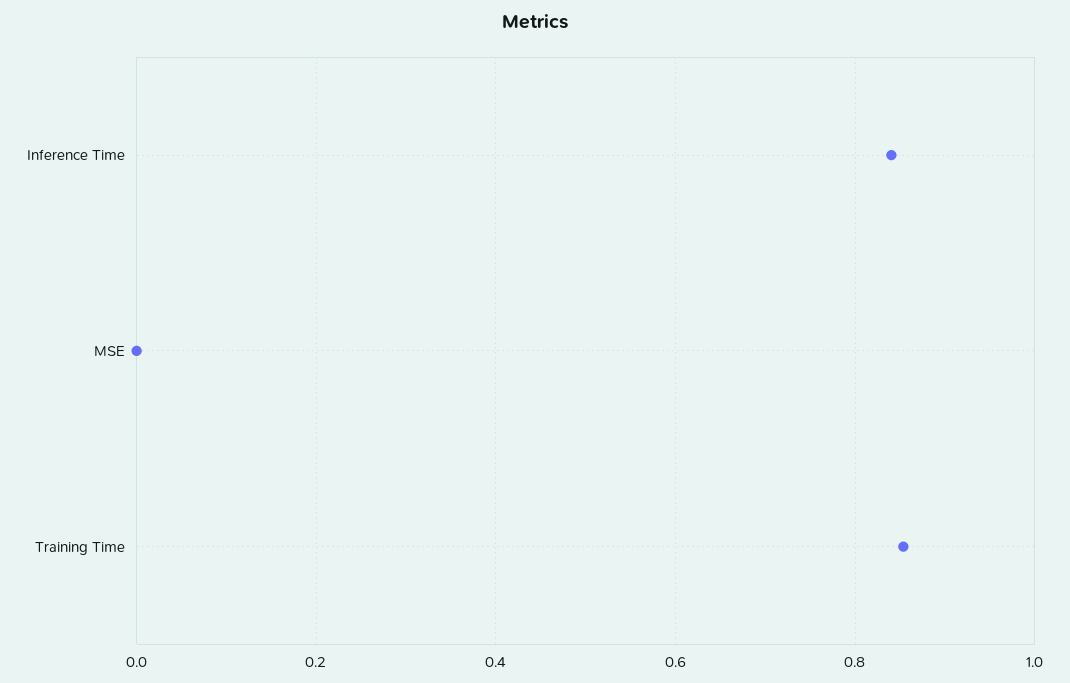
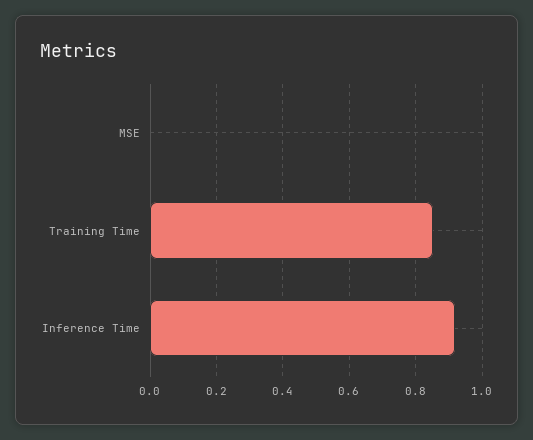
  {
-   "Inference Time": 0.84,
+   "Inference Time": 0.92,
    "MSE": 0,
    "Training Time": 0.86
  }

